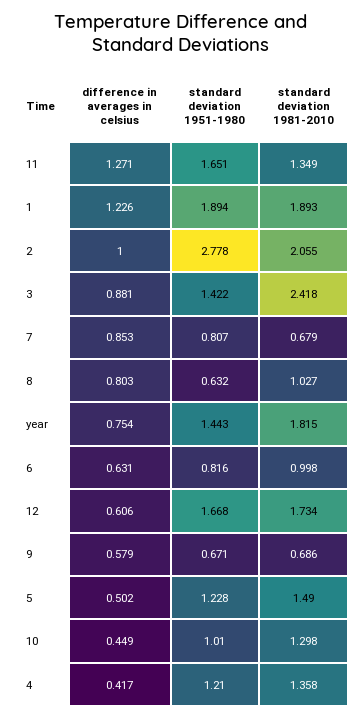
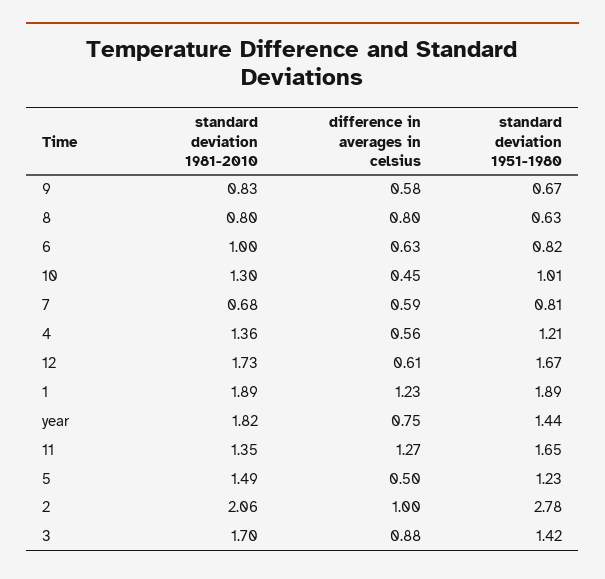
  {
    "difference in averages in celsius": {
      "11": 1.271,
      "1": 1.226,
      "2": 1,
      "3": 0.881,
-     "7": 0.853,
+     "7": 0.59,
      "8": 0.803,
      "year": 0.754,
      "6": 0.631,
      "12": 0.606,
      "9": 0.579,
      "5": 0.502,
      "10": 0.449,
-     "4": 0.417
+     "4": 0.56
    },
    "standard deviation 1951-1980": {
      "11": 1.651,
      "1": 1.894,
      "2": 2.778,
      "3": 1.422,
      "7": 0.807,
      "8": 0.632,
      "year": 1.443,
      "6": 0.816,
      "12": 1.668,
      "9": 0.671,
      "5": 1.228,
      "10": 1.01,
      "4": 1.21
    },
    "standard deviation 1981-2010": {
      "11": 1.349,
      "1": 1.893,
      "2": 2.055,
-     "3": 2.418,
+     "3": 1.7,
      "7": 0.679,
-     "8": 1.027,
+     "8": 0.8,
      "year": 1.815,
      "6": 0.998,
      "12": 1.734,
-     "9": 0.686,
+     "9": 0.83,
      "5": 1.49,
      "10": 1.298,
      "4": 1.358
    }
  }

